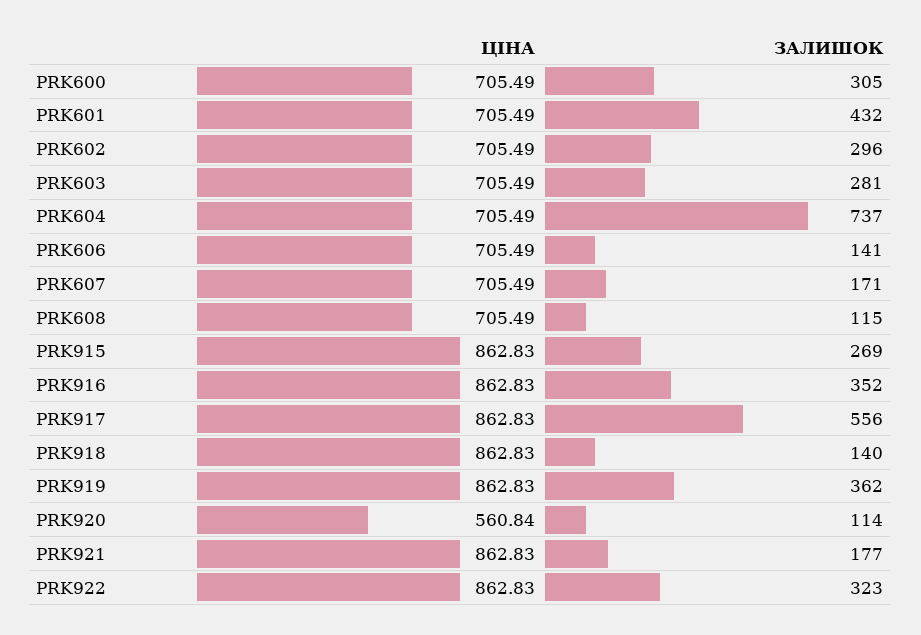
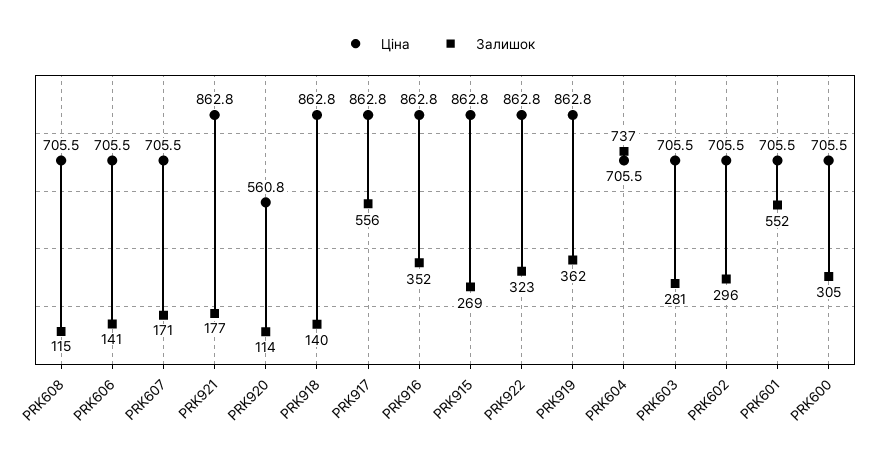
  {
    "ЦІНА": {
      "PRK600": 705.49,
      "PRK601": 705.49,
      "PRK602": 705.49,
      "PRK603": 705.49,
      "PRK604": 705.49,
      "PRK606": 705.49,
      "PRK607": 705.49,
      "PRK608": 705.49,
      "PRK915": 862.83,
      "PRK916": 862.83,
      "PRK917": 862.83,
      "PRK918": 862.83,
      "PRK919": 862.83,
      "PRK920": 560.84,
      "PRK921": 862.83,
      "PRK922": 862.83
    },
    "ЗАЛИШОК": {
      "PRK600": 305,
-     "PRK601": 432,
+     "PRK601": 552,
      "PRK602": 296,
      "PRK603": 281,
      "PRK604": 737,
      "PRK606": 141,
      "PRK607": 171,
      "PRK608": 115,
      "PRK915": 269,
      "PRK916": 352,
      "PRK917": 556,
      "PRK918": 140,
      "PRK919": 362,
      "PRK920": 114,
      "PRK921": 177,
      "PRK922": 323
    }
  }

